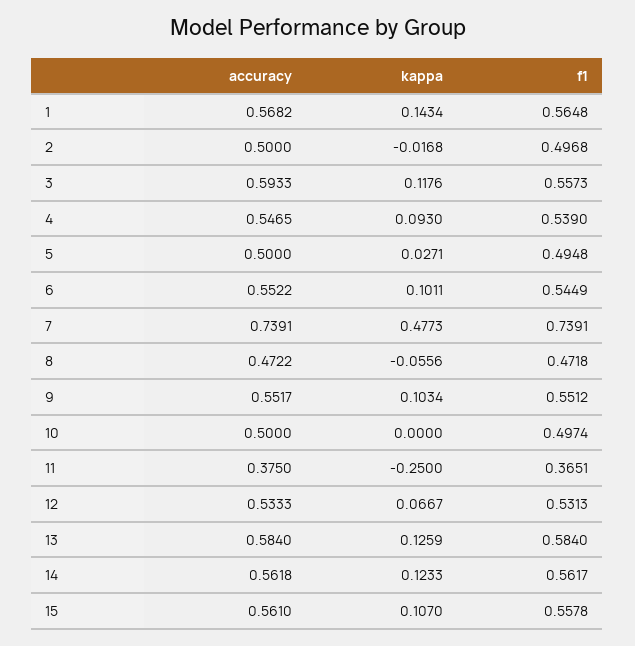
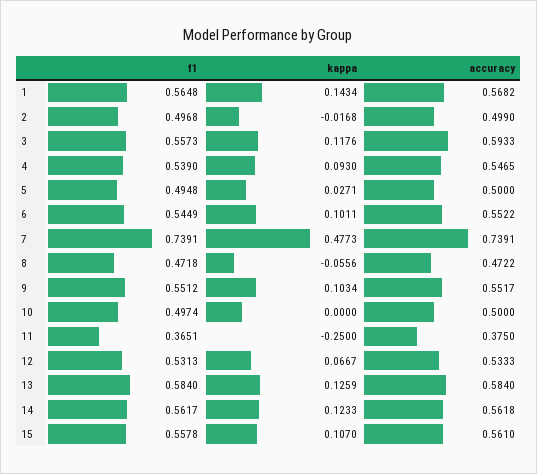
  {
    "accuracy": {
      "1": 0.5682,
-     "2": 0.5,
+     "2": 0.499,
      "3": 0.5933,
      "4": 0.5465,
      "5": 0.5,
      "6": 0.5522,
      "7": 0.7391,
      "8": 0.4722,
      "9": 0.5517,
      "10": 0.5,
      "11": 0.375,
      "12": 0.5333,
      "13": 0.584,
      "14": 0.5618,
      "15": 0.561
    },
    "kappa": {
      "1": 0.1434,
      "2": -0.0168,
      "3": 0.1176,
      "4": 0.093,
      "5": 0.0271,
      "6": 0.1011,
      "7": 0.4773,
      "8": -0.0556,
      "9": 0.1034,
      "10": 0,
      "11": -0.25,
      "12": 0.0667,
      "13": 0.1259,
      "14": 0.1233,
      "15": 0.107
    },
    "f1": {
      "1": 0.5648,
      "2": 0.4968,
      "3": 0.5573,
      "4": 0.539,
      "5": 0.4948,
      "6": 0.5449,
      "7": 0.7391,
      "8": 0.4718,
      "9": 0.5512,
      "10": 0.4974,
      "11": 0.3651,
      "12": 0.5313,
      "13": 0.584,
      "14": 0.5617,
      "15": 0.5578
    }
  }

